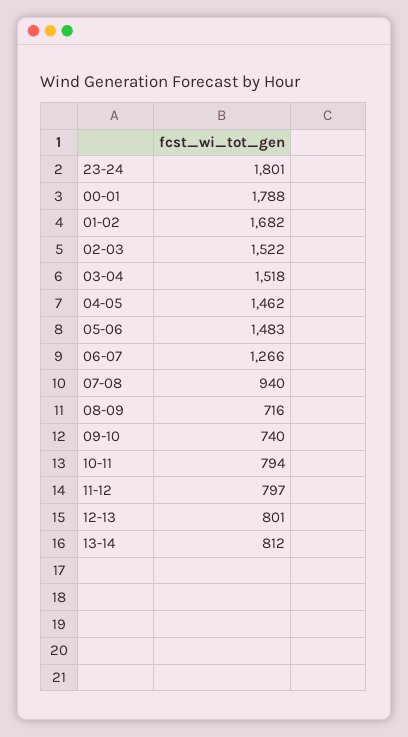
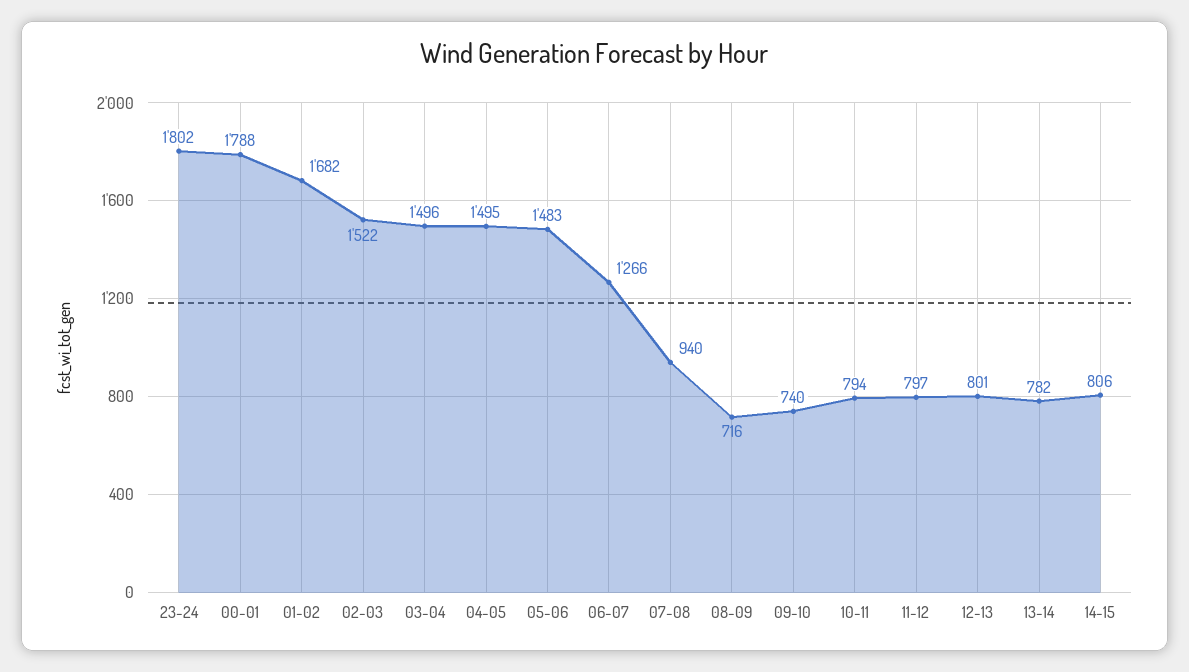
  {
-   "23-24": 1801,
+   "23-24": 1802,
    "00-01": 1788,
    "01-02": 1682,
    "02-03": 1522,
-   "03-04": 1518,
+   "03-04": 1496,
-   "04-05": 1462,
+   "04-05": 1495,
    "05-06": 1483,
    "06-07": 1266,
    "07-08": 940,
    "08-09": 716,
    "09-10": 740,
    "10-11": 794,
    "11-12": 797,
    "12-13": 801,
-   "13-14": 812
+   "13-14": 782,
+   "14-15": 806
  }

